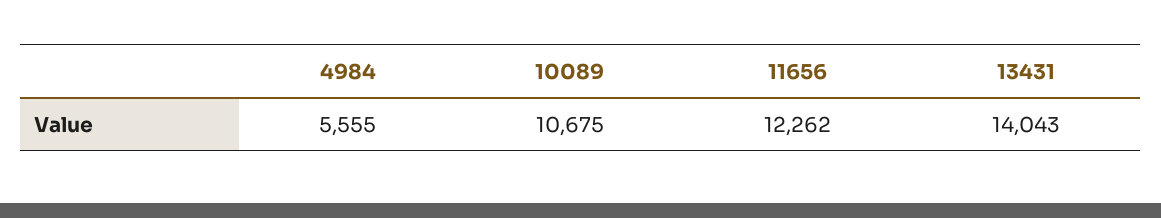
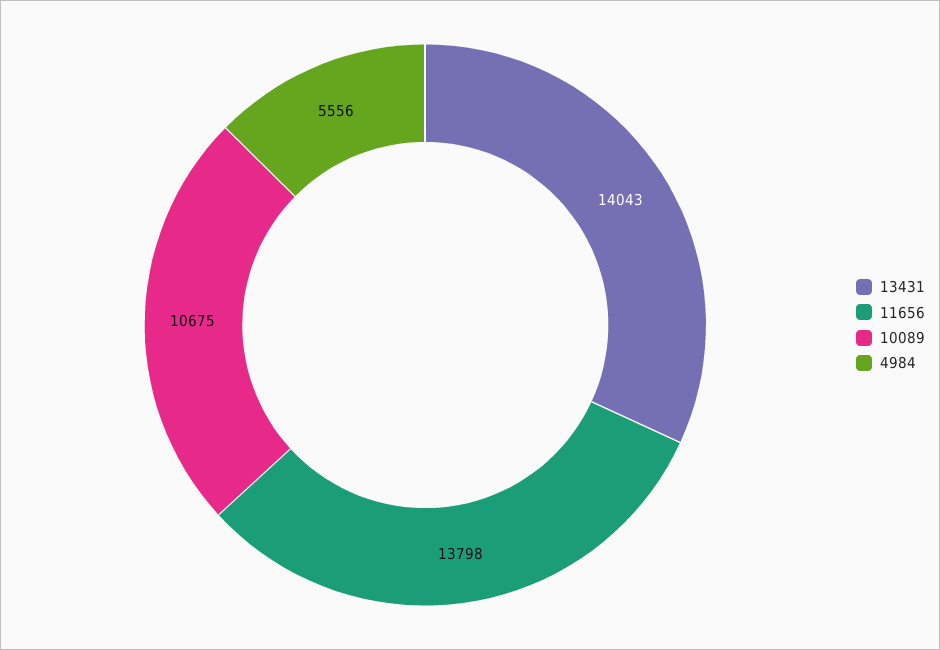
  {
-   "4984": 5555,
+   "4984": 5556,
    "10089": 10675,
-   "11656": 12262,
+   "11656": 13798,
    "13431": 14043
  }

